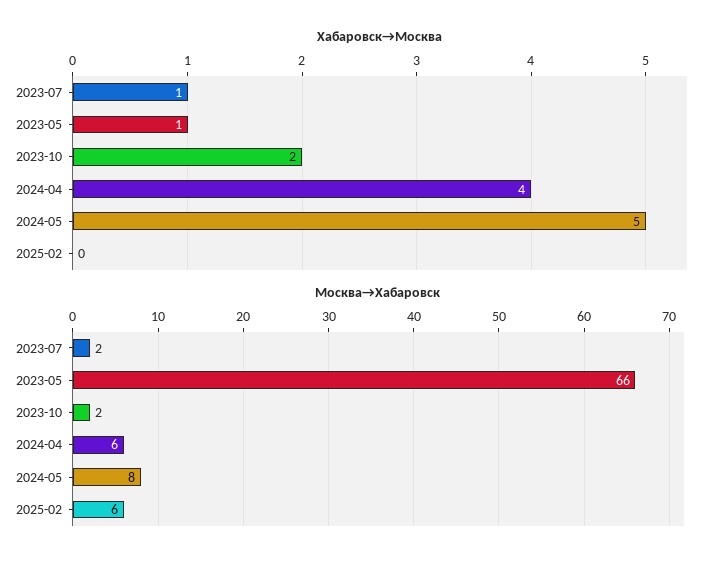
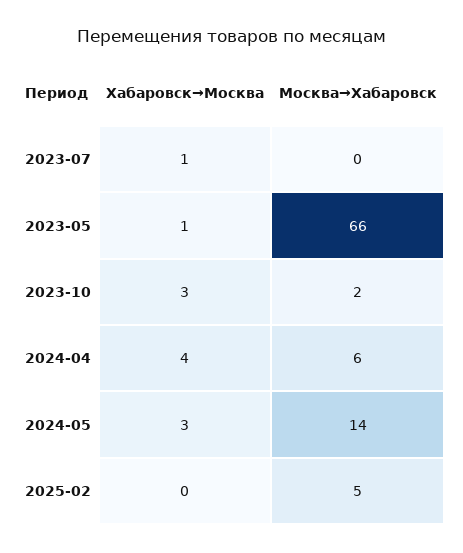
  {
    "Хабаровск→Москва": {
      "2023-07": 1,
      "2023-05": 1,
-     "2023-10": 2,
+     "2023-10": 3,
      "2024-04": 4,
-     "2024-05": 5,
+     "2024-05": 3,
      "2025-02": 0
    },
    "Москва→Хабаровск": {
-     "2023-07": 2,
+     "2023-07": 0,
      "2023-05": 66,
      "2023-10": 2,
      "2024-04": 6,
-     "2024-05": 8,
+     "2024-05": 14,
-     "2025-02": 6
+     "2025-02": 5
    }
  }

